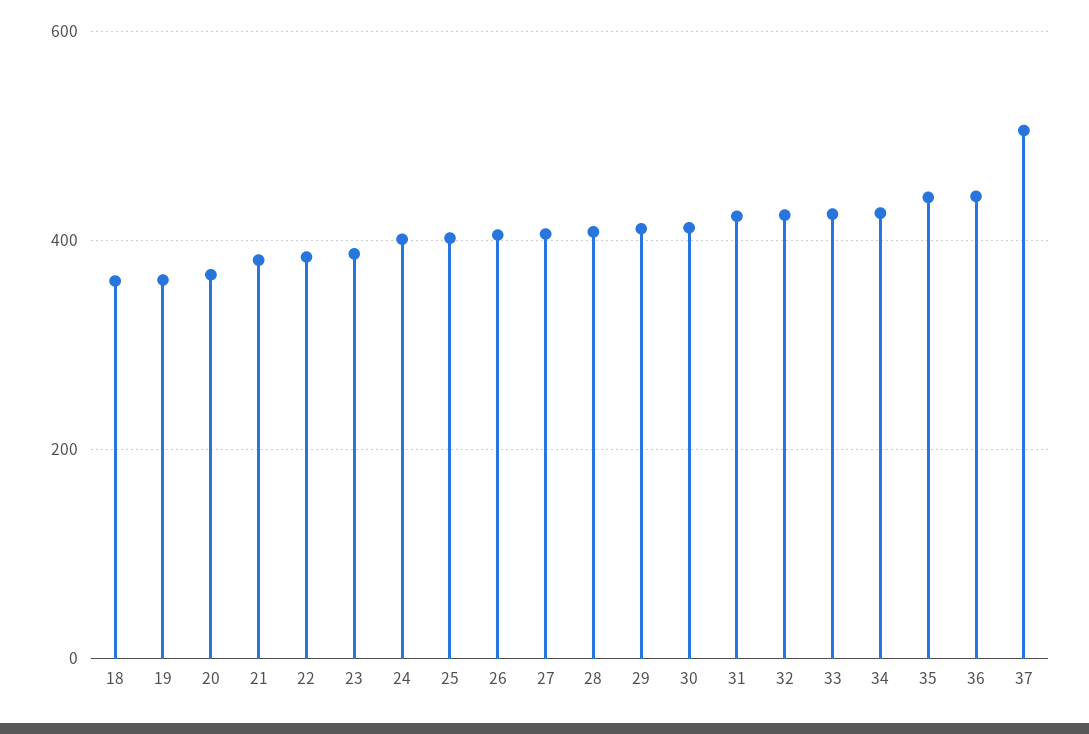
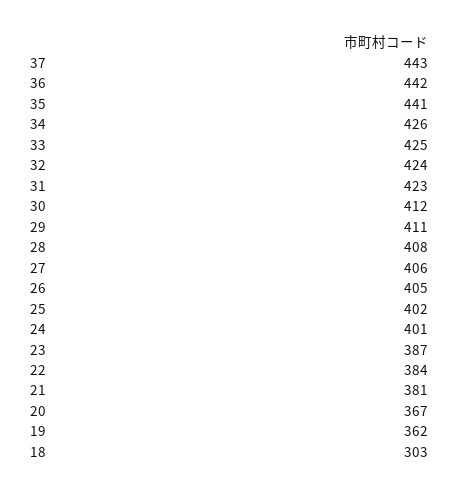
  {
-   "18": 360,
+   "18": 303,
    "19": 362,
    "20": 367,
    "21": 381,
    "22": 384,
    "23": 387,
    "24": 401,
    "25": 402,
    "26": 405,
    "27": 406,
    "28": 408,
    "29": 411,
    "30": 412,
    "31": 423,
    "32": 424,
    "33": 425,
    "34": 426,
    "35": 441,
    "36": 442,
-   "37": 500
+   "37": 443
  }

